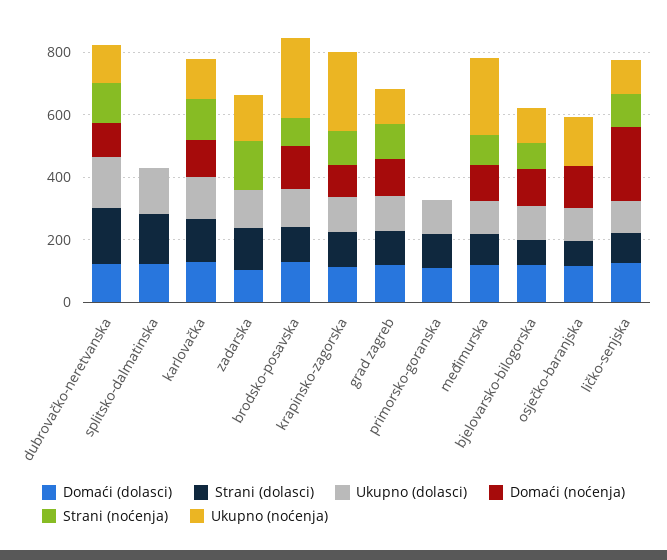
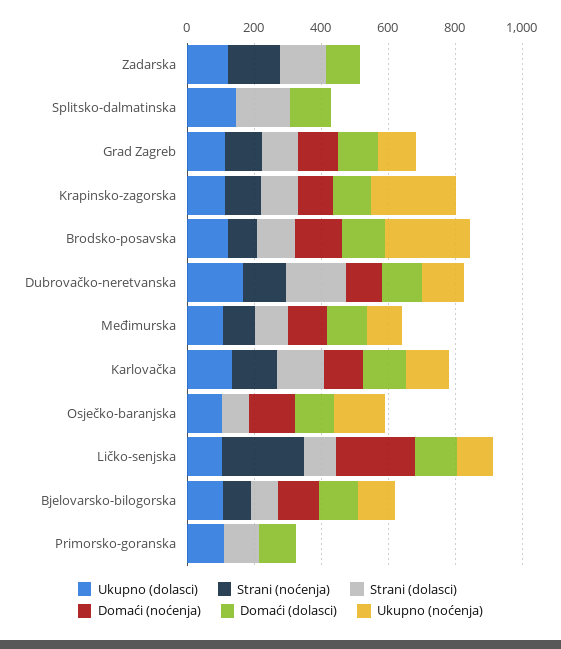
  {
    "Domaći (dolasci)": {
      "dubrovačko-neretvanska": 100,
      "splitsko-dalmatinska": 100,
      "karlovačka": 150,
      "zadarska": 100,
      "brodsko-posavska": 150,
      "krapinsko-zagorska": 100,
      "grad zagreb": 100,
      "primorsko-goranska": 100,
      "međimurska": 100,
      "bjelovarsko-bilogorska": 100,
      "osječko-baranjska": 100,
      "ličko-senjska": 100
    },
    "Strani (dolasci)": {
      "dubrovačko-neretvanska": 200,
      "splitsko-dalmatinska": 150,
      "karlovačka": 150,
      "zadarska": 150,
      "brodsko-posavska": 100,
      "krapinsko-zagorska": 100,
      "grad zagreb": 100,
      "primorsko-goranska": 100,
      "međimurska": 100,
      "bjelovarsko-bilogorska": 100,
      "osječko-baranjska": 100,
      "ličko-senjska": 100
    },
    "Ukupno (dolasci)": {
      "dubrovačko-neretvanska": 150,
      "splitsko-dalmatinska": 150,
      "karlovačka": 150,
      "zadarska": 100,
      "brodsko-posavska": 100,
      "krapinsko-zagorska": 100,
      "grad zagreb": 100,
      "primorsko-goranska": 100,
      "međimurska": 100,
      "bjelovarsko-bilogorska": 100,
      "osječko-baranjska": 100,
      "ličko-senjska": 100
    },
    "Domaći (noćenja)": {
      "dubrovačko-neretvanska": 100,
      "splitsko-dalmatinska": 0,
      "karlovačka": 100,
      "zadarska": 0,
      "brodsko-posavska": 150,
      "krapinsko-zagorska": 100,
      "grad zagreb": 100,
      "primorsko-goranska": 0,
      "međimurska": 100,
      "bjelovarsko-bilogorska": 100,
      "osječko-baranjska": 150,
      "ličko-senjska": 250
    },
    "Strani (noćenja)": {
      "dubrovačko-neretvanska": 150,
      "splitsko-dalmatinska": 0,
      "karlovačka": 150,
      "zadarska": 150,
      "brodsko-posavska": 100,
      "krapinsko-zagorska": 100,
      "grad zagreb": 100,
      "primorsko-goranska": 0,
      "međimurska": 100,
      "bjelovarsko-bilogorska": 100,
      "osječko-baranjska": 0,
-     "ličko-senjska": 100
+     "ličko-senjska": 250
    },
    "Ukupno (noćenja)": {
      "dubrovačko-neretvanska": 100,
      "splitsko-dalmatinska": 0,
      "karlovačka": 150,
-     "zadarska": 150,
+     "zadarska": 0,
      "brodsko-posavska": 250,
      "krapinsko-zagorska": 250,
      "grad zagreb": 100,
      "primorsko-goranska": 0,
-     "međimurska": 250,
+     "međimurska": 100,
      "bjelovarsko-bilogorska": 100,
      "osječko-baranjska": 150,
      "ličko-senjska": 100
    }
  }

